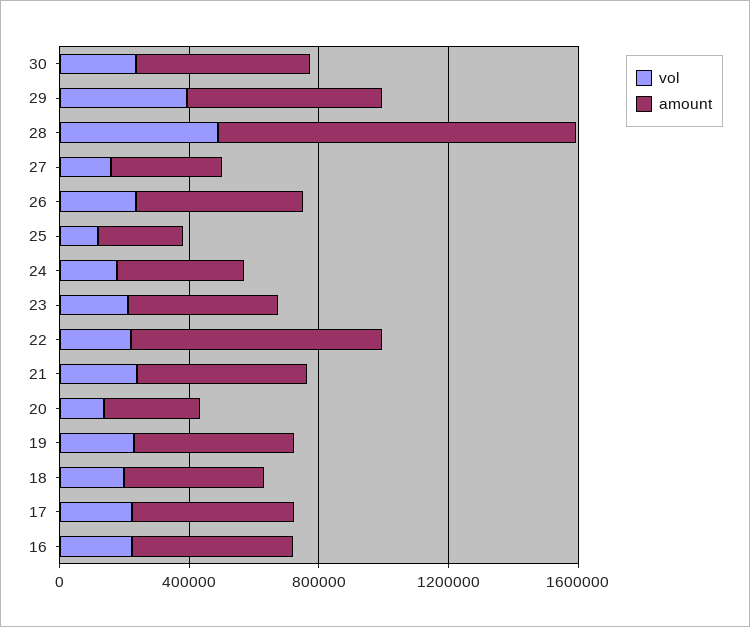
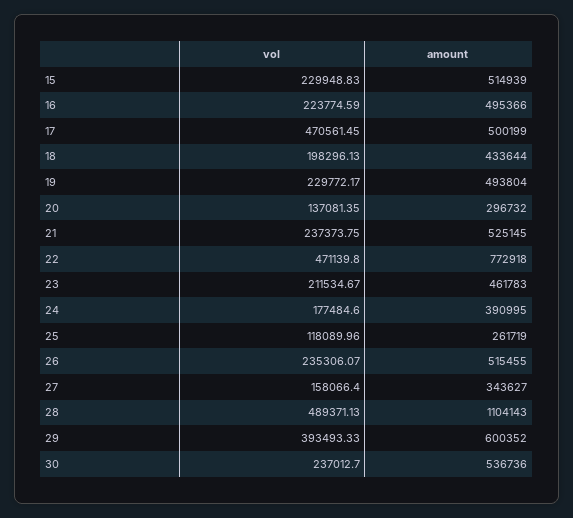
  {
    "vol": {
      "30": 237012.7,
      "29": 393493.33,
      "28": 489371.13,
      "27": 158066.4,
      "26": 235306.07,
      "25": 118089.96,
      "24": 177484.6,
      "23": 211534.67,
-     "22": 200000,
+     "22": 471139.8,
      "21": 237373.75,
      "20": 137081.35,
      "19": 229772.17,
      "18": 198296.13,
-     "17": 200000,
+     "17": 470561.45,
-     "16": 223774.59
+     "16": 223774.59,
+     "15": 229948.83
    },
    "amount": {
      "30": 536736,
      "29": 600352,
      "28": 1104143,
      "27": 343627,
      "26": 515455,
      "25": 261719,
      "24": 390995,
      "23": 461783,
      "22": 772918,
      "21": 525145,
      "20": 296732,
      "19": 493804,
      "18": 433644,
      "17": 500199,
-     "16": 495366
+     "16": 495366,
+     "15": 514939
    }
  }

